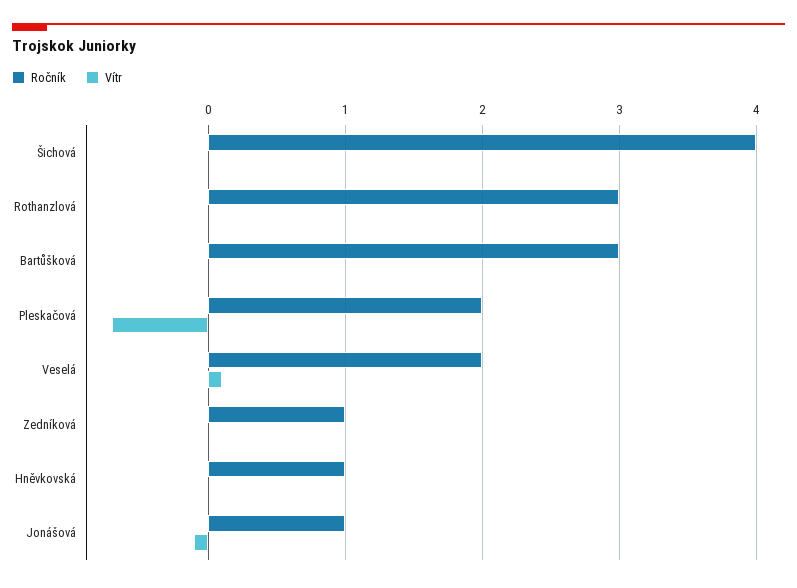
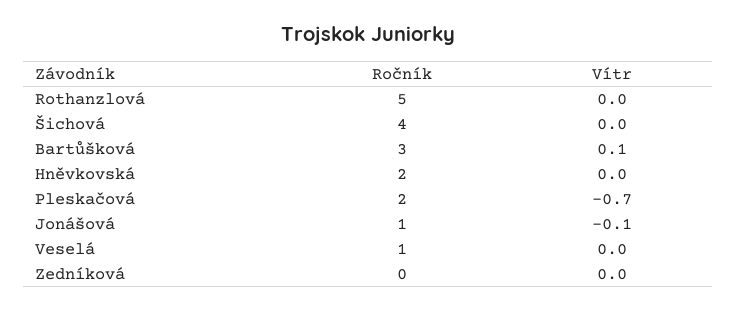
  {
    "Ročník": {
      "Šichová": 4,
-     "Rothanzlová": 3,
+     "Rothanzlová": 5,
      "Bartůšková": 3,
      "Pleskačová": 2,
-     "Veselá": 2,
+     "Veselá": 1,
-     "Zedníková": 1,
+     "Zedníková": 0,
-     "Hněvkovská": 1,
+     "Hněvkovská": 2,
      "Jonášová": 1
    },
    "Vítr": {
      "Šichová": 0,
      "Rothanzlová": 0,
-     "Bartůšková": 0,
+     "Bartůšková": 0.1,
      "Pleskačová": -0.7,
-     "Veselá": 0.1,
+     "Veselá": 0,
      "Zedníková": 0,
      "Hněvkovská": 0,
      "Jonášová": -0.1
    }
  }

